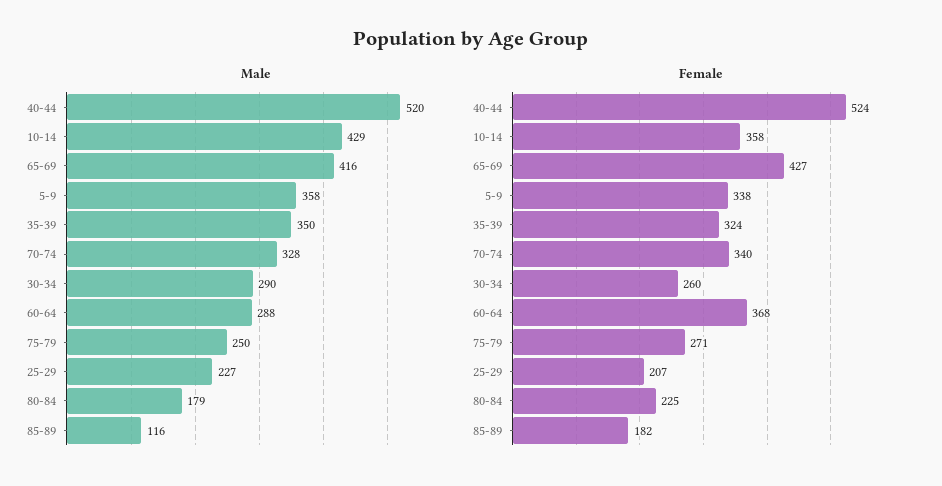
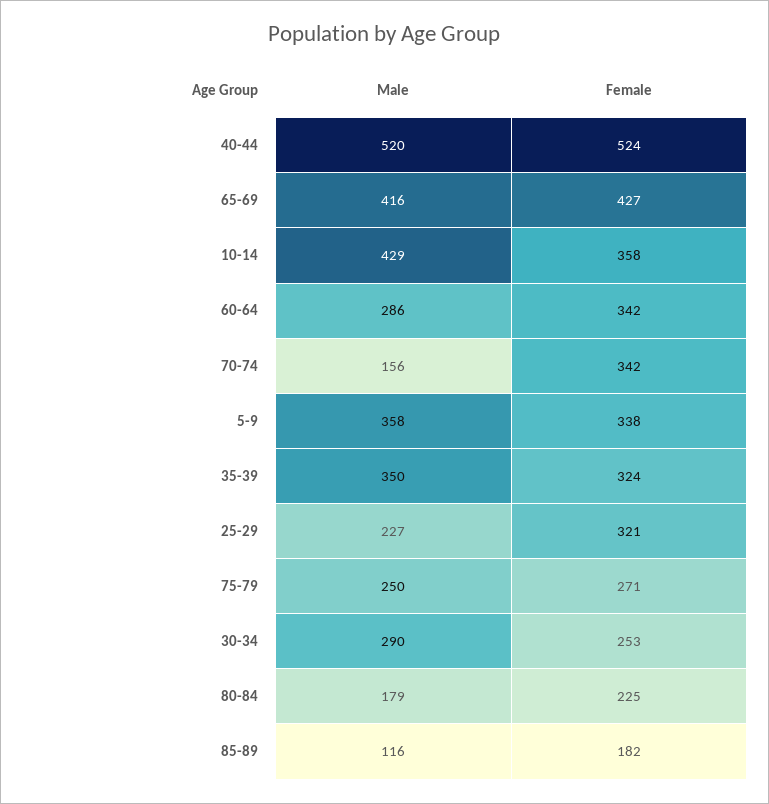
  {
    "Male": {
      "40-44": 520,
      "10-14": 429,
      "65-69": 416,
      "5-9": 358,
      "35-39": 350,
-     "70-74": 328,
+     "70-74": 156,
      "30-34": 290,
-     "60-64": 288,
+     "60-64": 286,
      "75-79": 250,
      "25-29": 227,
      "80-84": 179,
      "85-89": 116
    },
    "Female": {
      "40-44": 524,
      "10-14": 358,
      "65-69": 427,
      "5-9": 338,
      "35-39": 324,
-     "70-74": 340,
+     "70-74": 342,
-     "30-34": 260,
+     "30-34": 253,
-     "60-64": 368,
+     "60-64": 342,
      "75-79": 271,
-     "25-29": 207,
+     "25-29": 321,
      "80-84": 225,
      "85-89": 182
    }
  }

